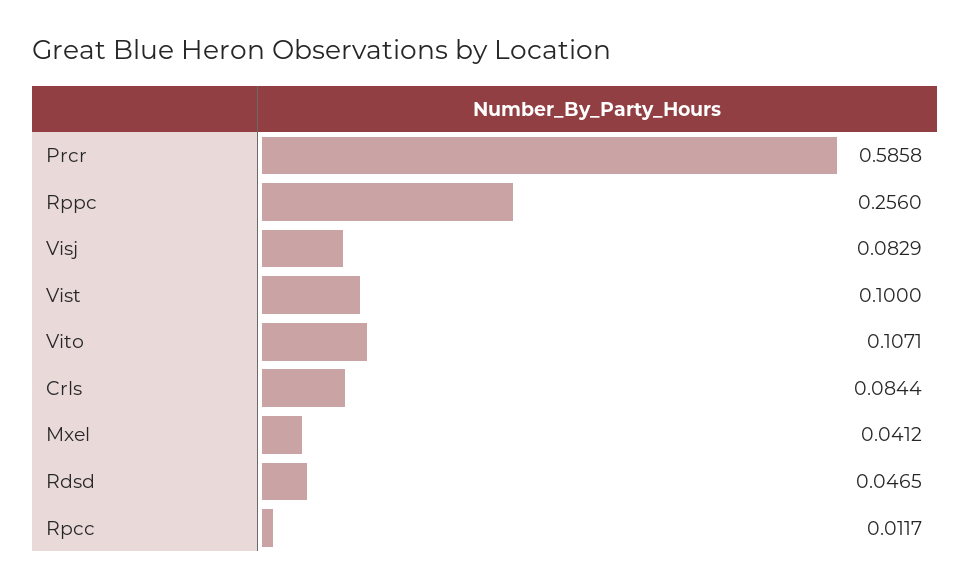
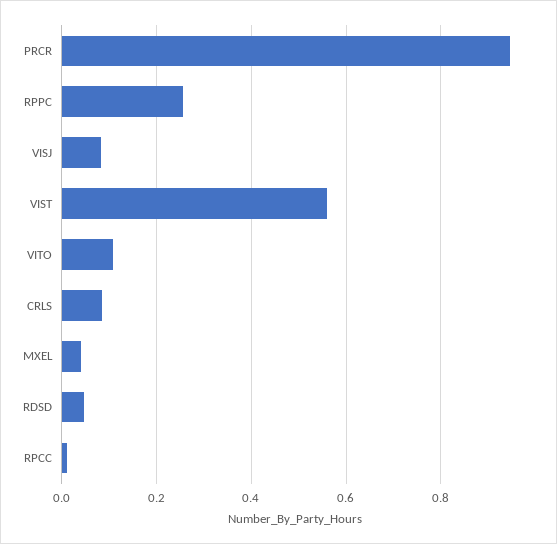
  {
-   "Prcr": 0.5858,
+   "Prcr": 0.94,
    "Rppc": 0.256,
    "Visj": 0.0829,
-   "Vist": 0.1,
+   "Vist": 0.56,
    "Vito": 0.1071,
    "Crls": 0.0844,
    "Mxel": 0.0412,
    "Rdsd": 0.0465,
    "Rpcc": 0.0117
  }

